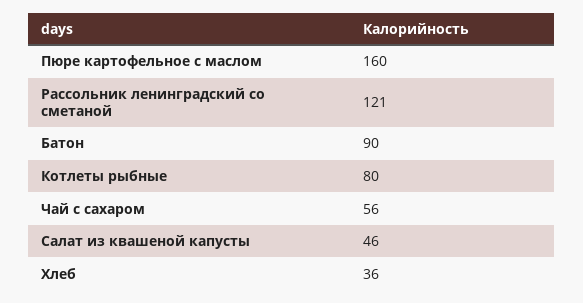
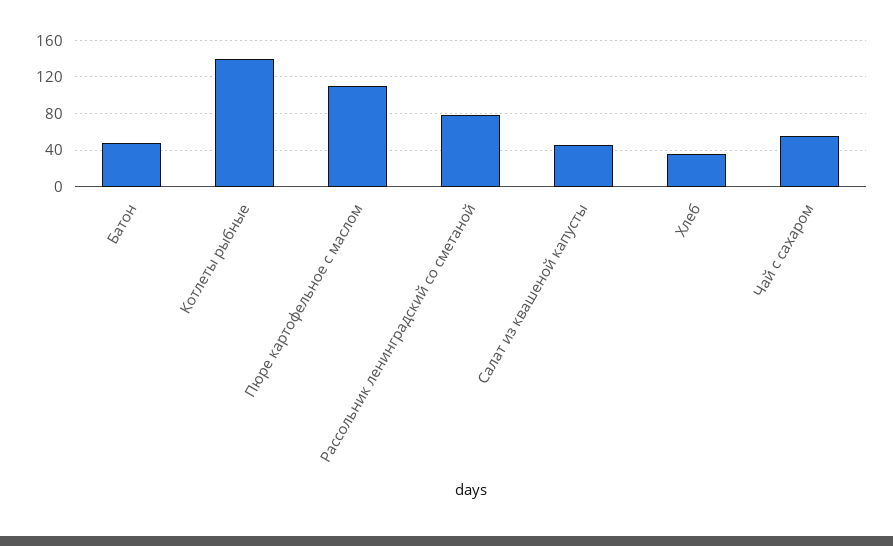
  {
-   "Пюре картофельное с маслом": 160,
+   "Пюре картофельное с маслом": 110,
-   "Рассольник ленинградский со сметаной": 121,
+   "Рассольник ленинградский со сметаной": 80,
-   "Батон": 90,
+   "Батон": 50,
-   "Котлеты рыбные": 80,
+   "Котлеты рыбные": 140,
    "Чай с сахаром": 56,
    "Салат из квашеной капусты": 46,
    "Хлеб": 36
  }

